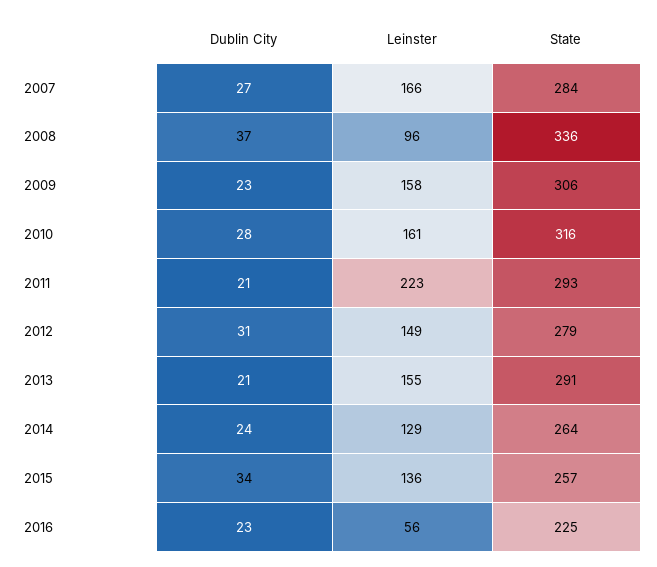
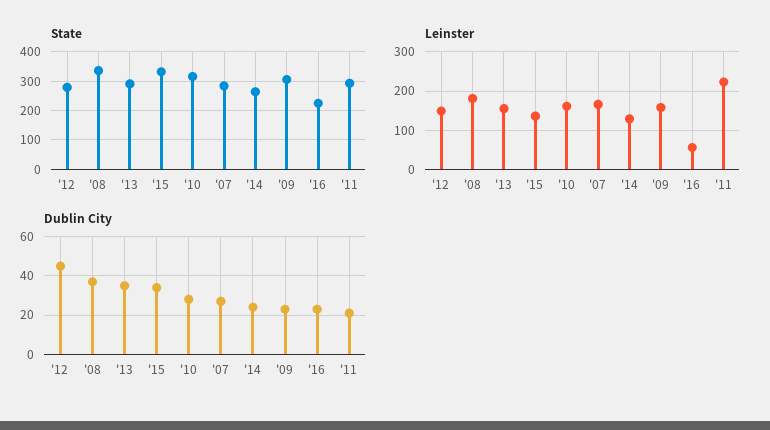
  {
    "Dublin City": {
      "2007": 27,
      "2008": 37,
      "2009": 23,
      "2010": 28,
      "2011": 21,
-     "2012": 31,
+     "2012": 45,
-     "2013": 21,
+     "2013": 35,
      "2014": 24,
      "2015": 34,
      "2016": 23
    },
    "Leinster": {
      "2007": 166,
-     "2008": 96,
+     "2008": 180,
      "2009": 158,
      "2010": 161,
      "2011": 223,
      "2012": 149,
      "2013": 155,
      "2014": 129,
      "2015": 136,
      "2016": 56
    },
    "State": {
      "2007": 284,
      "2008": 336,
      "2009": 306,
      "2010": 316,
      "2011": 293,
      "2012": 279,
      "2013": 291,
      "2014": 264,
-     "2015": 257,
+     "2015": 325,
      "2016": 225
    }
  }

